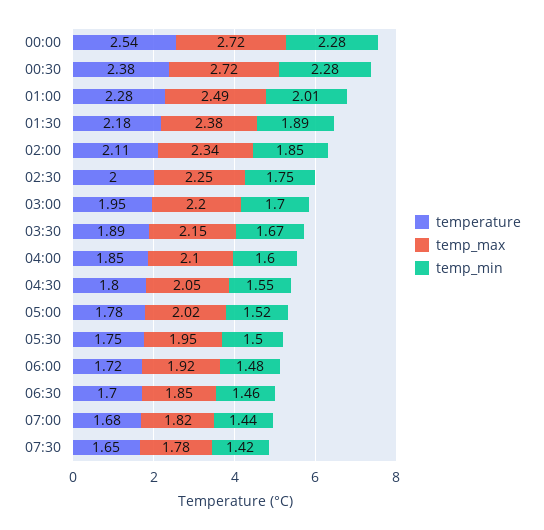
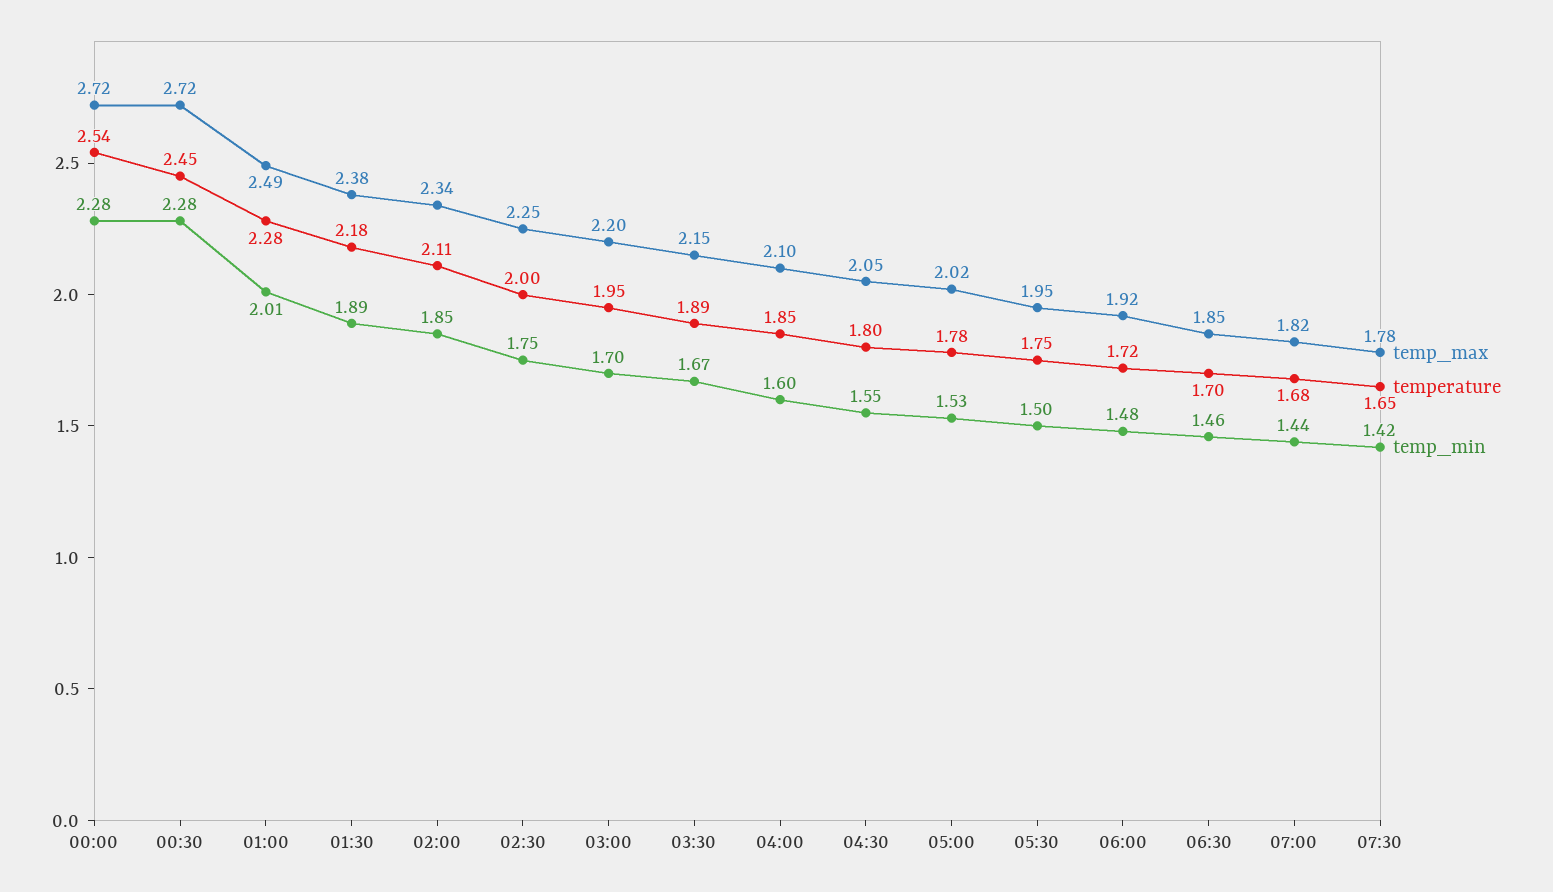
  {
    "temperature": {
      "00:00": 2.54,
-     "00:30": 2.38,
+     "00:30": 2.45,
      "01:00": 2.28,
      "01:30": 2.18,
      "02:00": 2.11,
      "02:30": 2,
      "03:00": 1.95,
      "03:30": 1.89,
      "04:00": 1.85,
      "04:30": 1.8,
      "05:00": 1.78,
      "05:30": 1.75,
      "06:00": 1.72,
      "06:30": 1.7,
      "07:00": 1.68,
      "07:30": 1.65
    },
    "temp_max": {
      "00:00": 2.72,
      "00:30": 2.72,
      "01:00": 2.49,
      "01:30": 2.38,
      "02:00": 2.34,
      "02:30": 2.25,
      "03:00": 2.2,
      "03:30": 2.15,
      "04:00": 2.1,
      "04:30": 2.05,
      "05:00": 2.02,
      "05:30": 1.95,
      "06:00": 1.92,
      "06:30": 1.85,
      "07:00": 1.82,
      "07:30": 1.78
    },
    "temp_min": {
      "00:00": 2.28,
      "00:30": 2.28,
      "01:00": 2.01,
      "01:30": 1.89,
      "02:00": 1.85,
      "02:30": 1.75,
      "03:00": 1.7,
      "03:30": 1.67,
      "04:00": 1.6,
      "04:30": 1.55,
-     "05:00": 1.52,
+     "05:00": 1.53,
      "05:30": 1.5,
      "06:00": 1.48,
      "06:30": 1.46,
      "07:00": 1.44,
      "07:30": 1.42
    }
  }

